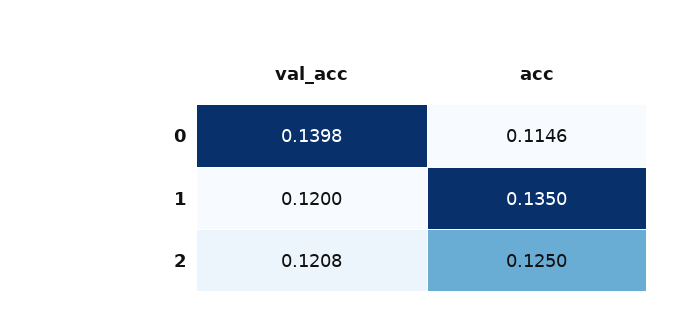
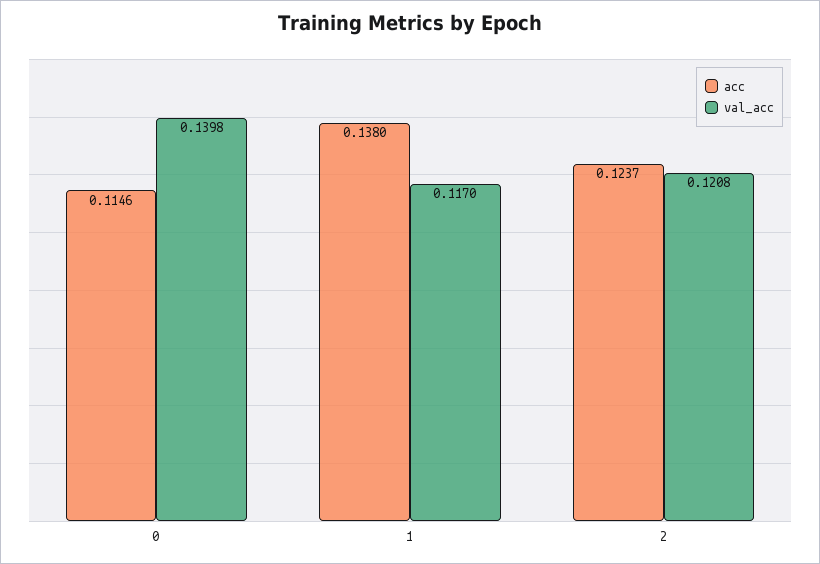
  {
    "val_acc": {
      "0": 0.1398,
-     "1": 0.12,
+     "1": 0.117,
      "2": 0.1208
    },
    "acc": {
      "0": 0.1146,
-     "1": 0.135,
+     "1": 0.138,
-     "2": 0.125
+     "2": 0.1237
    }
  }

